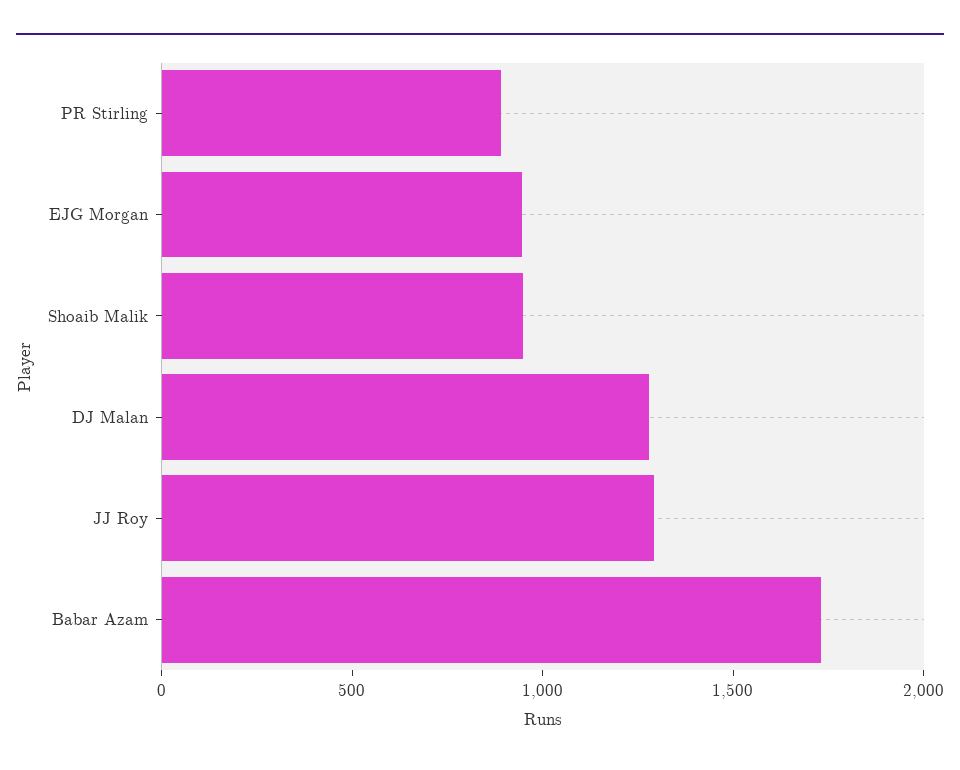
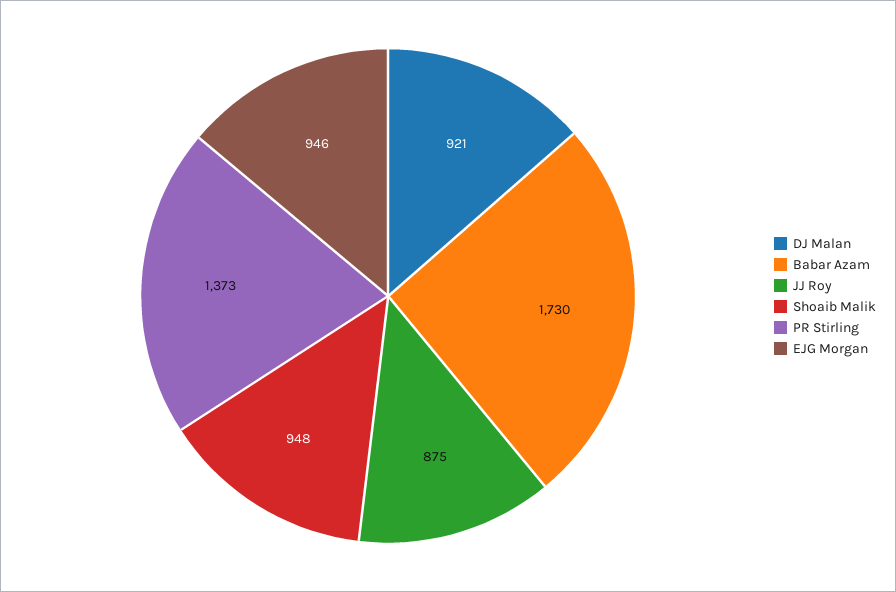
  {
-   "PR Stirling": 900,
+   "PR Stirling": 1373,
    "EJG Morgan": 946,
    "Shoaib Malik": 948,
-   "DJ Malan": 1300,
+   "DJ Malan": 921,
-   "JJ Roy": 1300,
+   "JJ Roy": 875,
    "Babar Azam": 1730
  }

